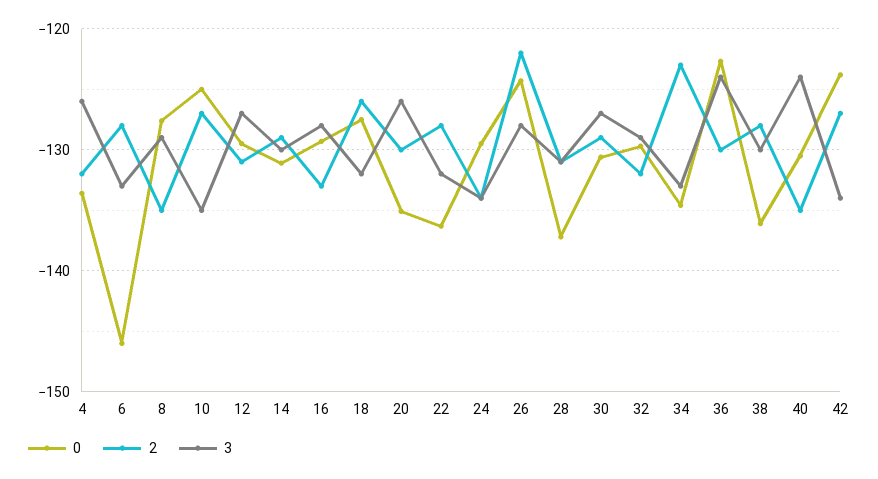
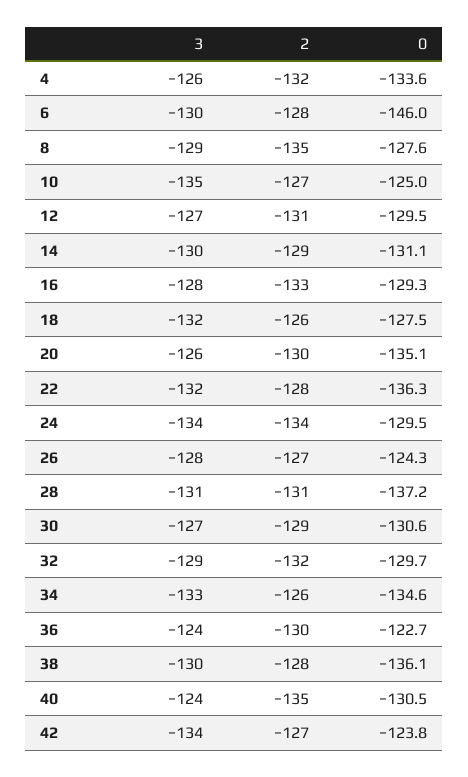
  {
    "0": {
      "4": -133.6,
      "6": -146,
      "8": -127.6,
      "10": -125,
      "12": -129.5,
      "14": -131.1,
      "16": -129.3,
      "18": -127.5,
      "20": -135.1,
      "22": -136.3,
      "24": -129.5,
      "26": -124.3,
      "28": -137.2,
      "30": -130.6,
      "32": -129.7,
      "34": -134.6,
      "36": -122.7,
      "38": -136.1,
      "40": -130.5,
      "42": -123.8
    },
    "2": {
      "4": -132,
      "6": -128,
      "8": -135,
      "10": -127,
      "12": -131,
      "14": -129,
      "16": -133,
      "18": -126,
      "20": -130,
      "22": -128,
      "24": -134,
-     "26": -122,
+     "26": -127,
      "28": -131,
      "30": -129,
      "32": -132,
-     "34": -123,
+     "34": -126,
      "36": -130,
      "38": -128,
      "40": -135,
      "42": -127
    },
    "3": {
      "4": -126,
-     "6": -133,
+     "6": -130,
      "8": -129,
      "10": -135,
      "12": -127,
      "14": -130,
      "16": -128,
      "18": -132,
      "20": -126,
      "22": -132,
      "24": -134,
      "26": -128,
      "28": -131,
      "30": -127,
      "32": -129,
      "34": -133,
      "36": -124,
      "38": -130,
      "40": -124,
      "42": -134
    }
  }

